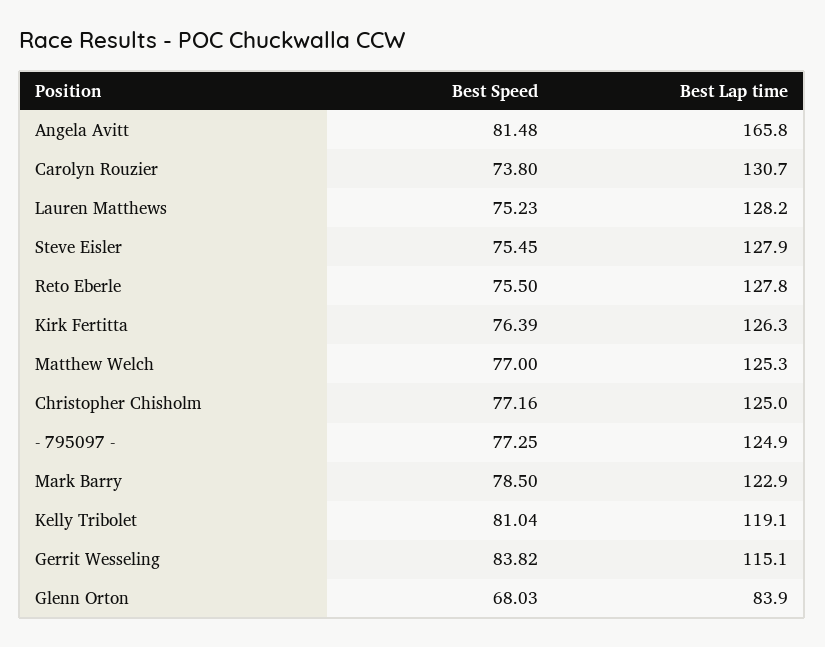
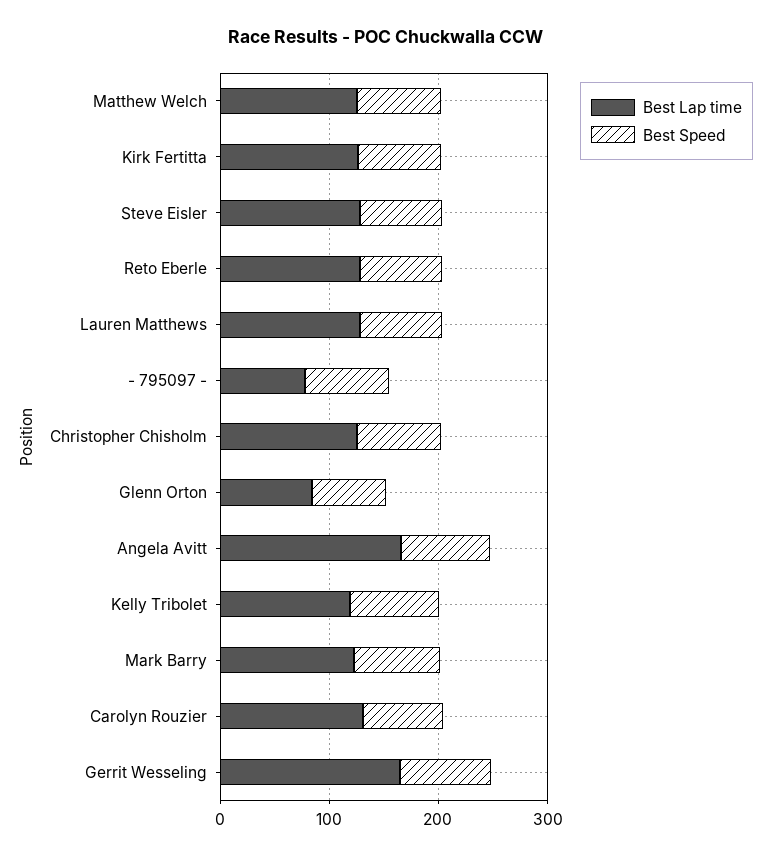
  {
    "Best Speed": {
      "Angela Avitt": 81.48,
      "Carolyn Rouzier": 73.8,
      "Lauren Matthews": 75.23,
      "Steve Eisler": 75.45,
      "Reto Eberle": 75.5,
      "Kirk Fertitta": 76.39,
      "Matthew Welch": 77,
      "Christopher Chisholm": 77.16,
      "- 795097 -": 77.25,
      "Mark Barry": 78.5,
      "Kelly Tribolet": 81.04,
      "Gerrit Wesseling": 83.82,
      "Glenn Orton": 68.03
    },
    "Best Lap time": {
      "Angela Avitt": 165.8,
      "Carolyn Rouzier": 130.7,
      "Lauren Matthews": 128.2,
      "Steve Eisler": 127.9,
      "Reto Eberle": 127.8,
      "Kirk Fertitta": 126.3,
      "Matthew Welch": 125.3,
      "Christopher Chisholm": 125,
-     "- 795097 -": 124.9,
+     "- 795097 -": 80,
      "Mark Barry": 122.9,
      "Kelly Tribolet": 119.1,
-     "Gerrit Wesseling": 115.1,
+     "Gerrit Wesseling": 160,
      "Glenn Orton": 83.9
    }
  }

